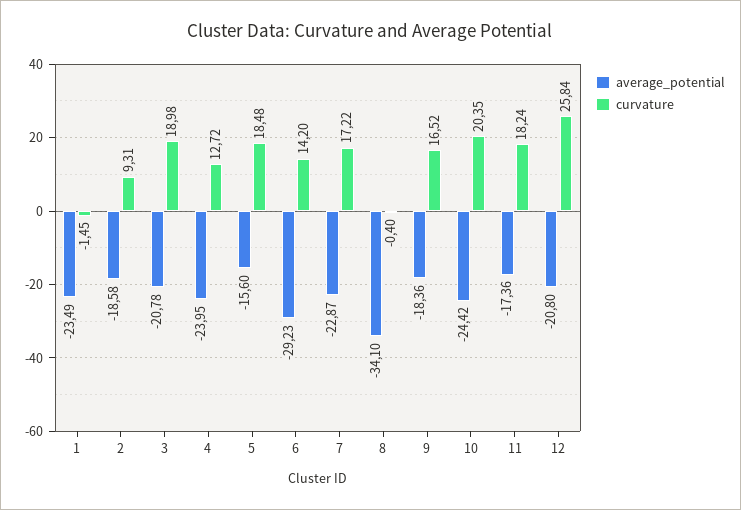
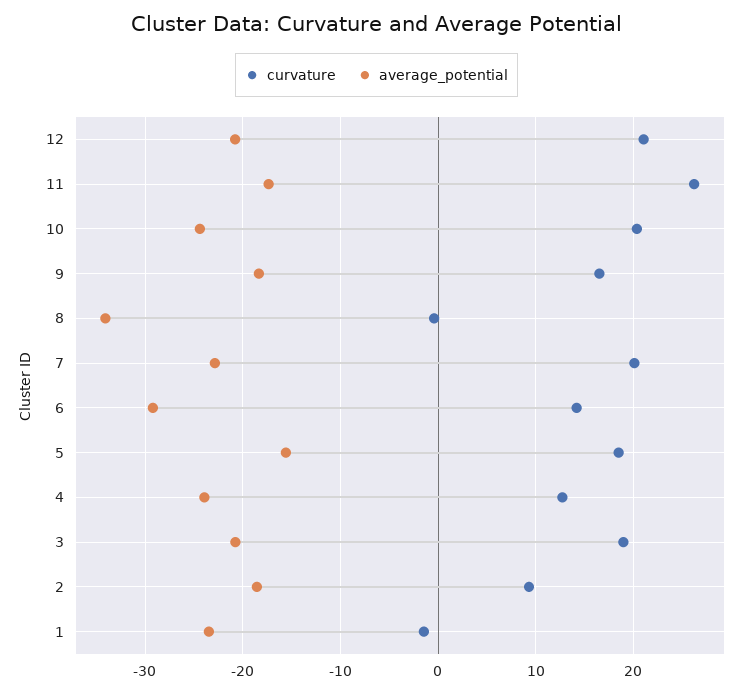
  {
    "average_potential": {
      "1": -23.49,
      "2": -18.58,
      "3": -20.78,
      "4": -23.95,
      "5": -15.6,
      "6": -29.23,
      "7": -22.87,
      "8": -34.1,
      "9": -18.36,
      "10": -24.42,
      "11": -17.36,
      "12": -20.8
    },
    "curvature": {
      "1": -1.45,
      "2": 9.31,
      "3": 18.98,
      "4": 12.72,
      "5": 18.48,
      "6": 14.2,
-     "7": 17.22,
+     "7": 20,
      "8": -0.4,
      "9": 16.52,
      "10": 20.35,
-     "11": 18.24,
+     "11": 26,
-     "12": 25.84
+     "12": 21
    }
  }

